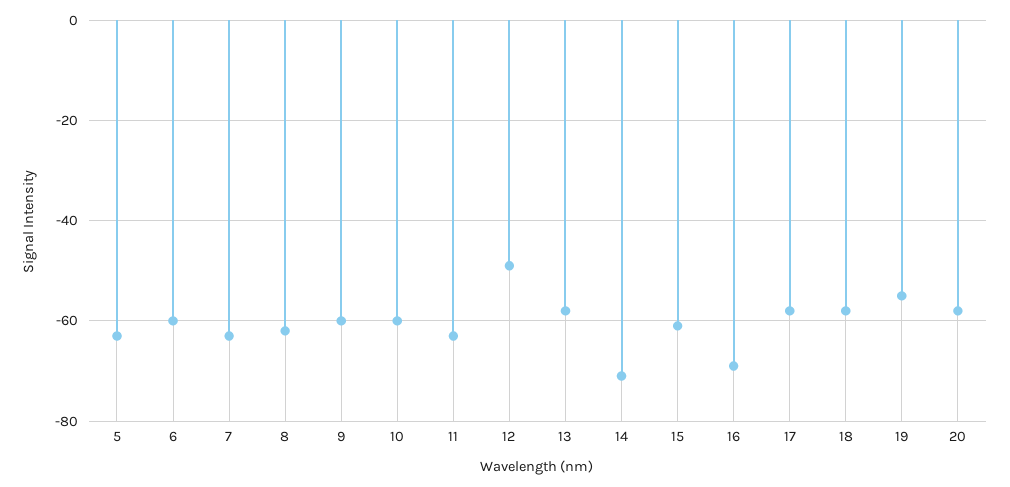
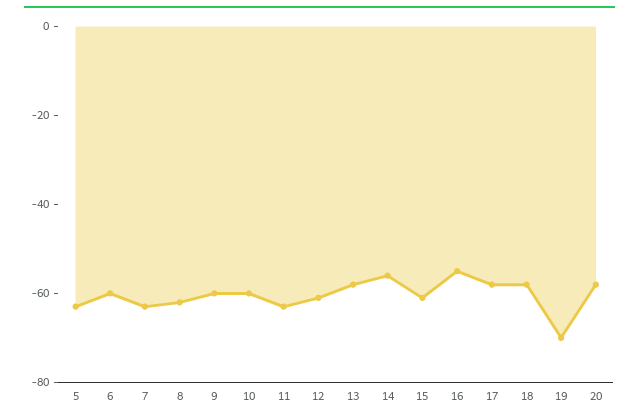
  {
    "5": -65,
    "6": -60,
    "7": -65,
    "8": -60,
    "9": -60,
    "10": -60,
    "11": -65,
-   "12": -50,
+   "12": -60,
    "13": -60,
-   "14": -70,
+   "14": -55,
    "15": -60,
-   "16": -70,
+   "16": -55,
    "17": -60,
    "18": -60,
-   "19": -55,
+   "19": -70,
    "20": -60
  }

